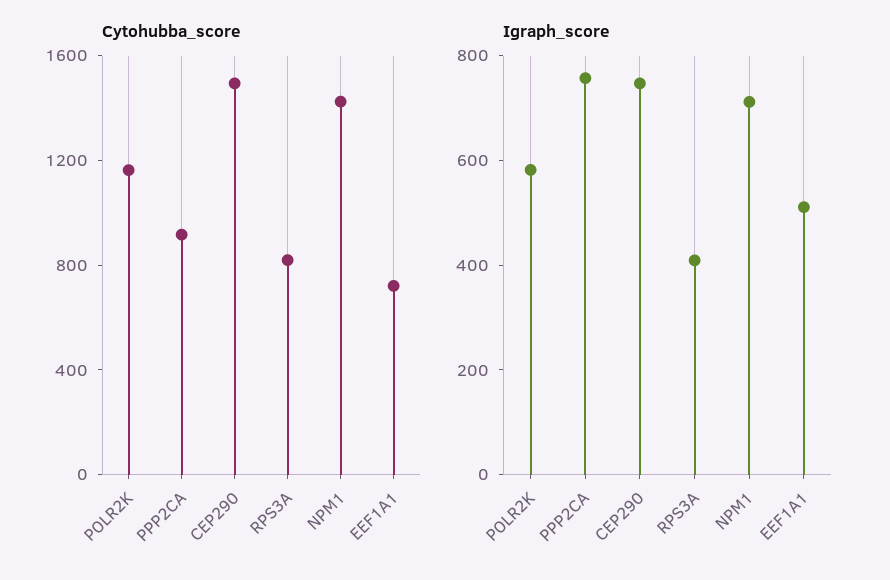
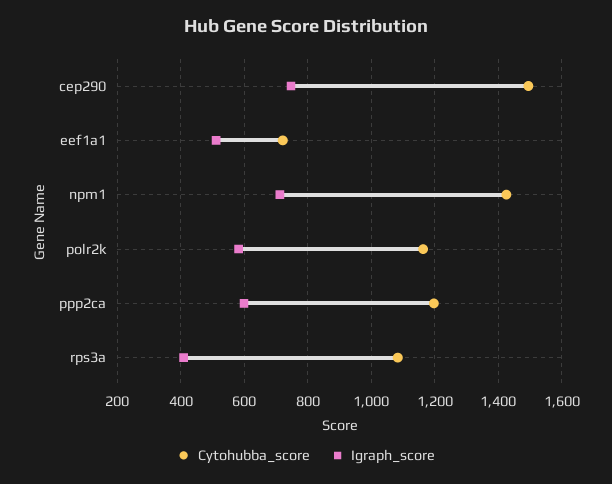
  {
    "Cytohubba_score": {
      "POLR2K": 1160,
-     "PPP2CA": 900,
+     "PPP2CA": 1200,
      "CEP290": 1500,
-     "RPS3A": 800,
+     "RPS3A": 1080,
      "NPM1": 1420,
      "EEF1A1": 720
    },
    "Igraph_score": {
      "POLR2K": 580,
-     "PPP2CA": 750,
+     "PPP2CA": 600,
      "CEP290": 740,
      "RPS3A": 400,
      "NPM1": 720,
      "EEF1A1": 520
    }
  }

